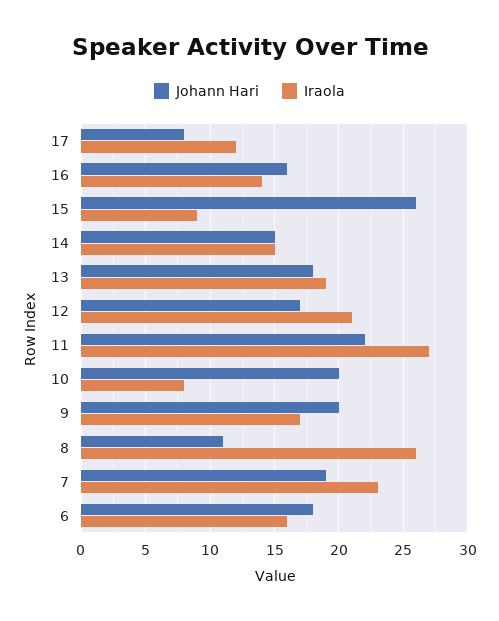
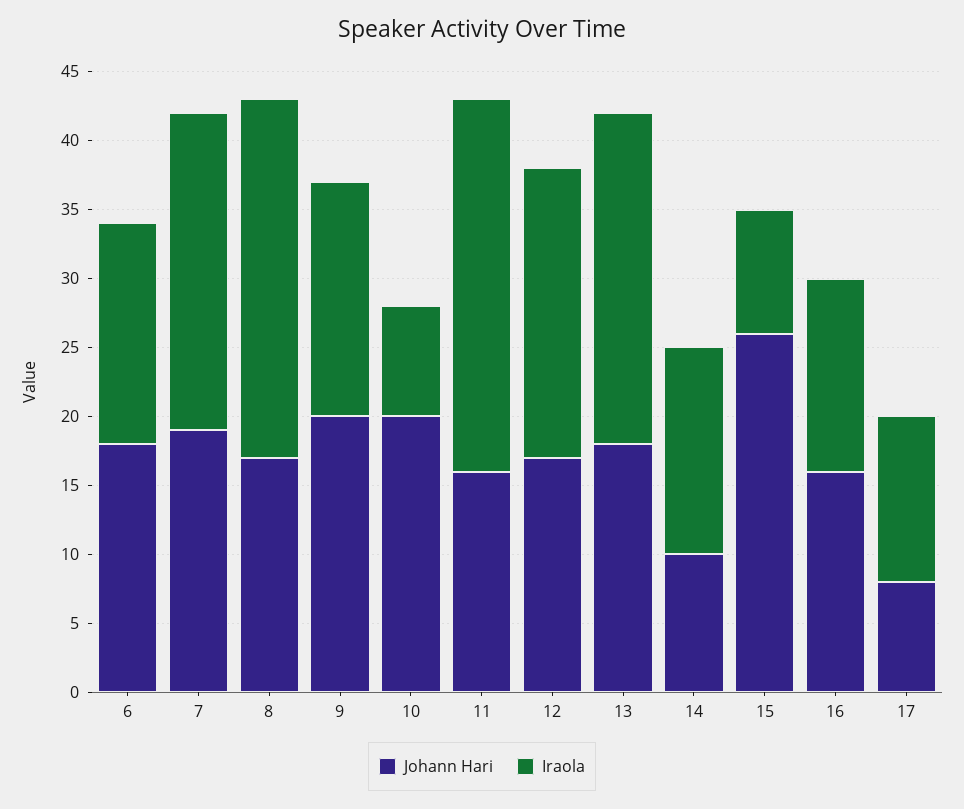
  {
    "Johann Hari": {
      "17": 8,
      "16": 16,
      "15": 26,
-     "14": 15,
+     "14": 10,
      "13": 18,
      "12": 17,
-     "11": 22,
+     "11": 16,
      "10": 20,
      "9": 20,
-     "8": 11,
+     "8": 17,
      "7": 19,
      "6": 18
    },
    "Iraola": {
      "17": 12,
      "16": 14,
      "15": 9,
      "14": 15,
-     "13": 19,
+     "13": 24,
      "12": 21,
      "11": 27,
      "10": 8,
      "9": 17,
      "8": 26,
      "7": 23,
      "6": 16
    }
  }

